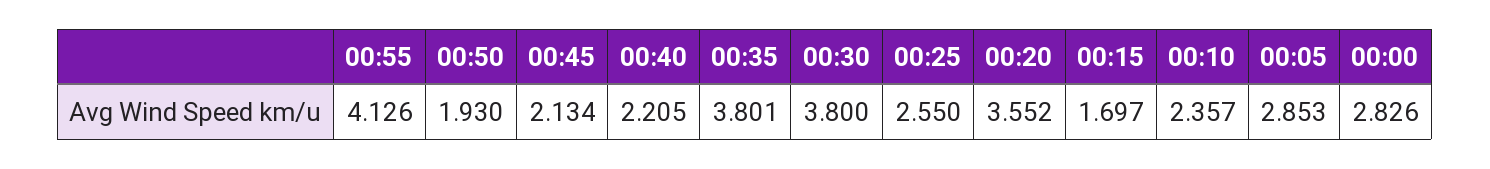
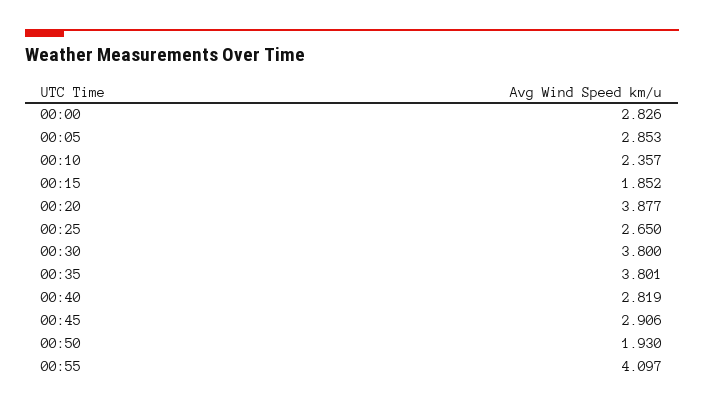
  {
-   "00:55": 4.126,
+   "00:55": 4.097,
    "00:50": 1.93,
-   "00:45": 2.134,
+   "00:45": 2.906,
-   "00:40": 2.205,
+   "00:40": 2.819,
    "00:35": 3.801,
    "00:30": 3.8,
-   "00:25": 2.55,
+   "00:25": 2.65,
-   "00:20": 3.552,
+   "00:20": 3.877,
-   "00:15": 1.697,
+   "00:15": 1.852,
    "00:10": 2.357,
    "00:05": 2.853,
    "00:00": 2.826
  }

